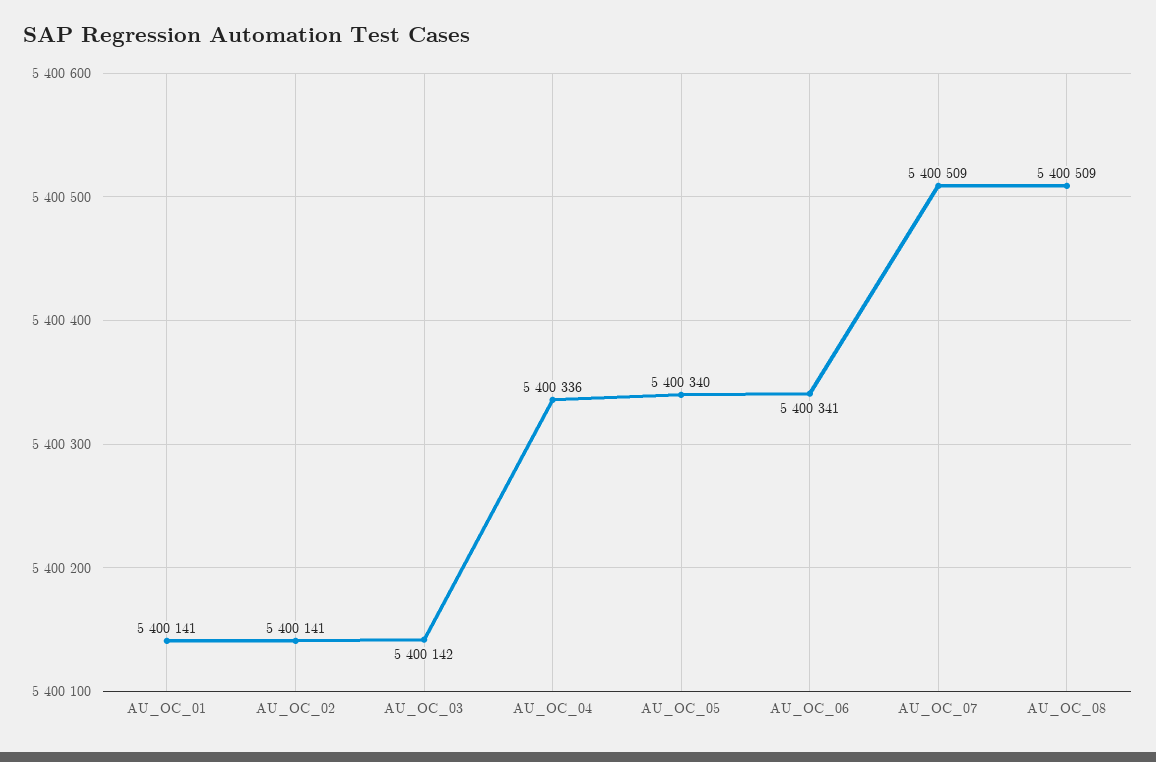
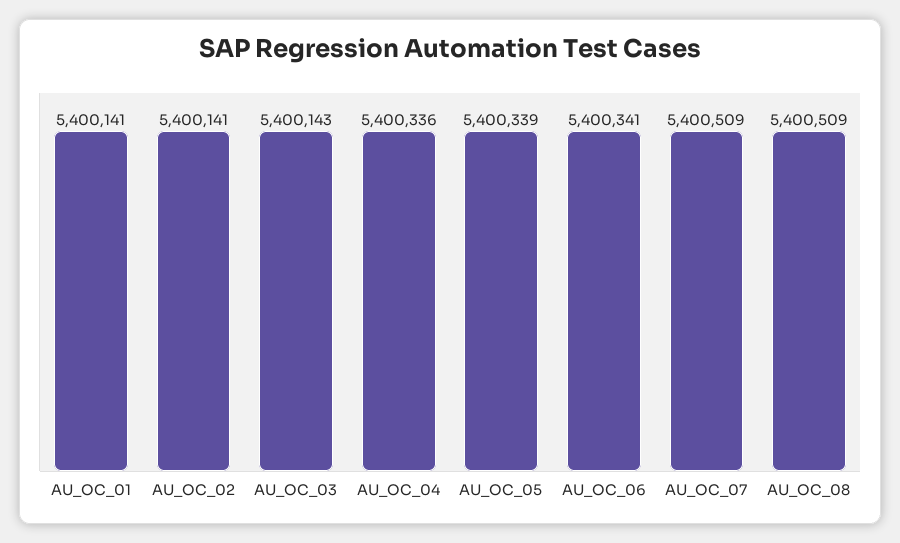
  {
    "AU_OC_01": 5400141,
    "AU_OC_02": 5400141,
-   "AU_OC_03": 5400142,
+   "AU_OC_03": 5400143,
    "AU_OC_04": 5400336,
-   "AU_OC_05": 5400340,
+   "AU_OC_05": 5400339,
    "AU_OC_06": 5400341,
    "AU_OC_07": 5400509,
    "AU_OC_08": 5400509
  }

